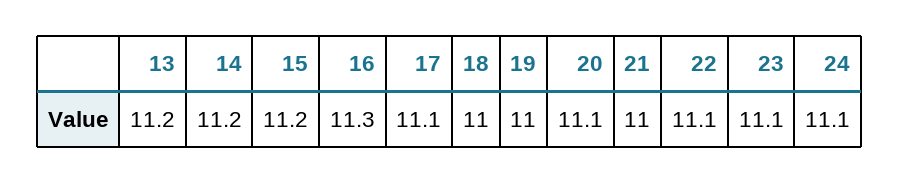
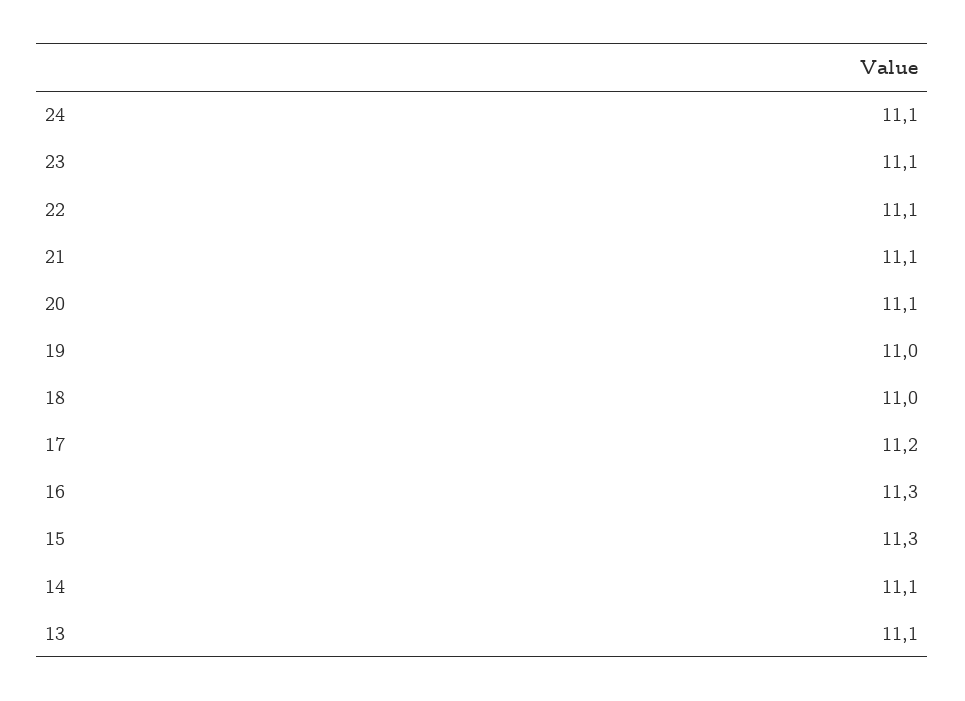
  {
-   "13": 11.2,
+   "13": 11.1,
-   "14": 11.2,
+   "14": 11.1,
-   "15": 11.2,
+   "15": 11.3,
    "16": 11.3,
-   "17": 11.1,
+   "17": 11.2,
    "18": 11,
    "19": 11,
    "20": 11.1,
-   "21": 11,
+   "21": 11.1,
    "22": 11.1,
    "23": 11.1,
    "24": 11.1
  }

